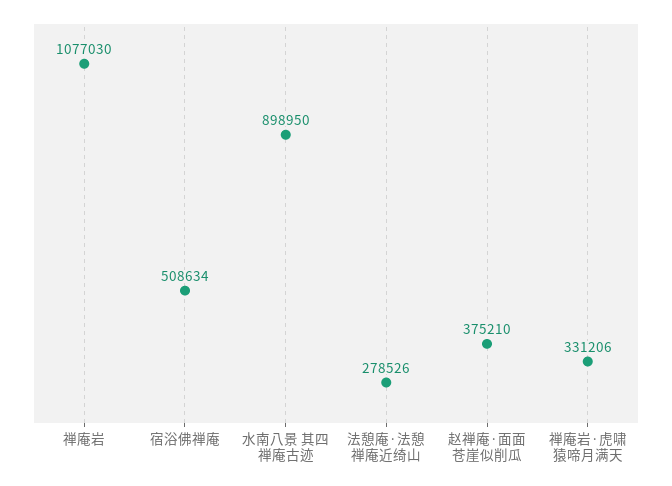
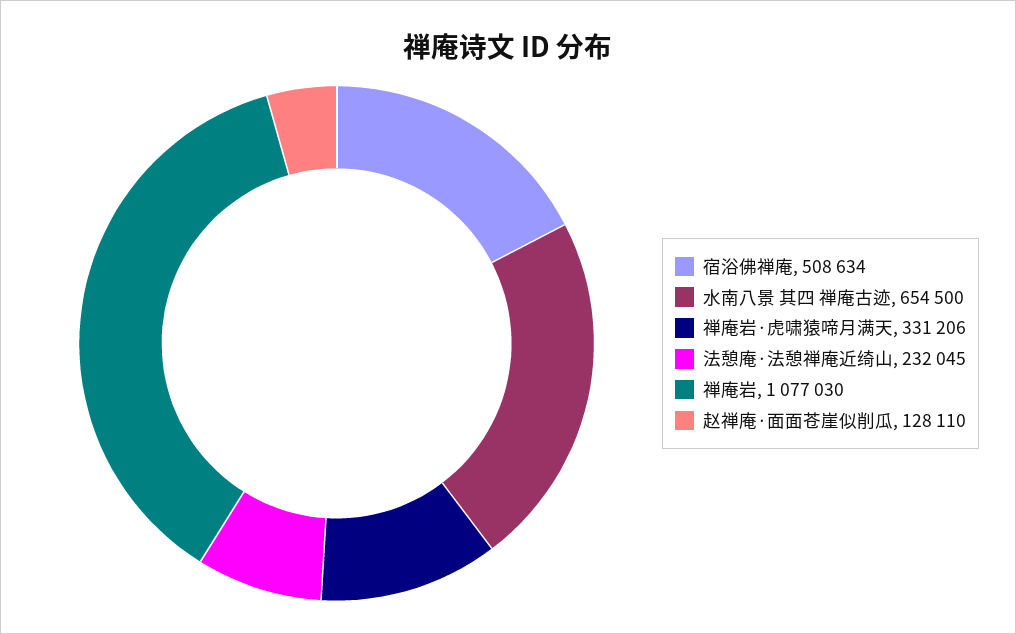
  {
    "禅庵岩": 1077030,
    "宿浴佛禅庵": 508634,
-   "水南八景 其四 禅庵古迹": 898950,
+   "水南八景 其四 禅庵古迹": 654500,
-   "法憩庵·法憩禅庵近绮山": 278526,
+   "法憩庵·法憩禅庵近绮山": 232045,
-   "赵禅庵·面面苍崖似削瓜": 375210,
+   "赵禅庵·面面苍崖似削瓜": 128110,
    "禅庵岩·虎啸猿啼月满天": 331206
  }

